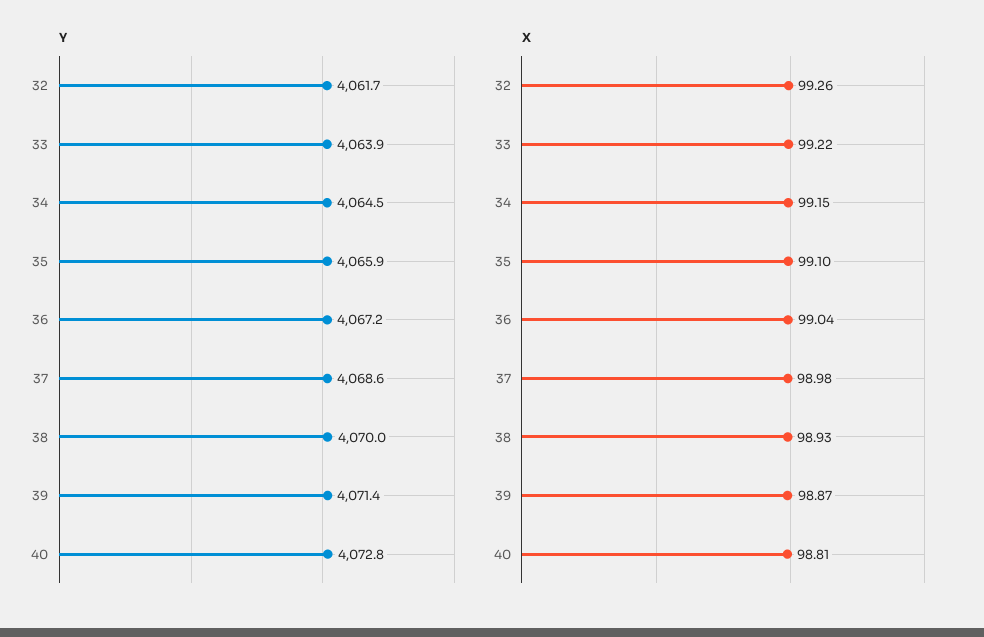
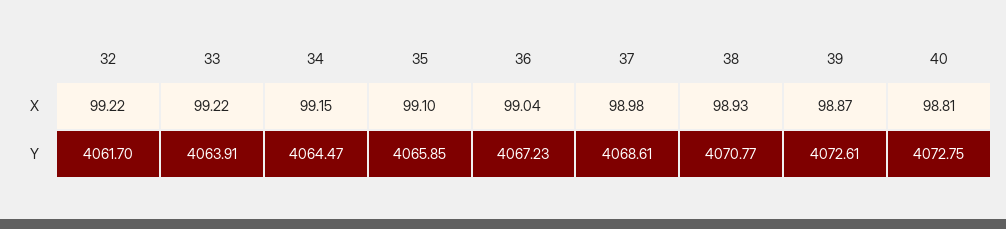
  {
    "Y": {
      "32": 4061.7,
      "33": 4063.91,
      "34": 4064.47,
      "35": 4065.85,
      "36": 4067.23,
      "37": 4068.61,
-     "38": 4070,
+     "38": 4070.77,
-     "39": 4071.4,
+     "39": 4072.61,
      "40": 4072.75
    },
    "X": {
-     "32": 99.26,
+     "32": 99.22,
      "33": 99.22,
      "34": 99.15,
      "35": 99.1,
      "36": 99.04,
      "37": 98.98,
      "38": 98.93,
      "39": 98.87,
      "40": 98.81
    }
  }

